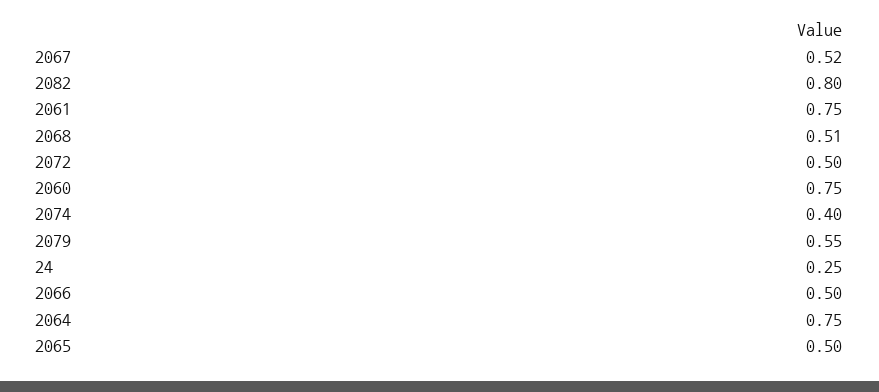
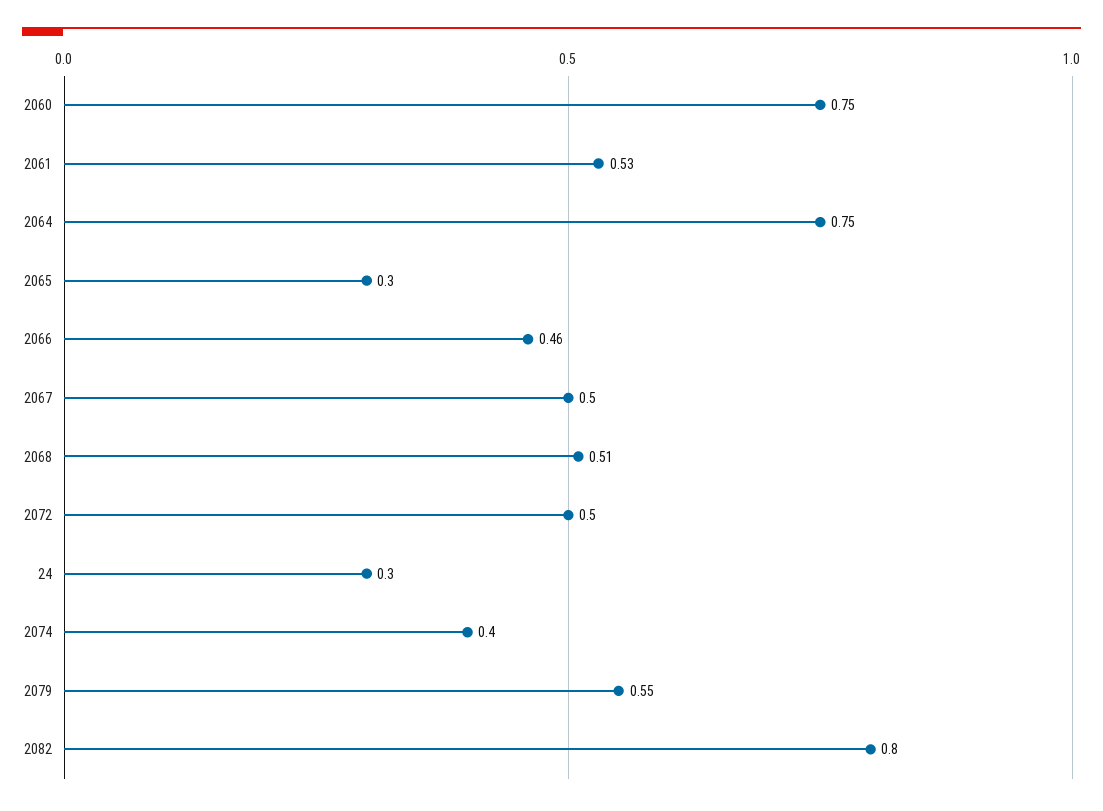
  {
-   "2067": 0.52,
+   "2067": 0.5,
    "2082": 0.8,
-   "2061": 0.75,
+   "2061": 0.53,
    "2068": 0.51,
    "2072": 0.5,
    "2060": 0.75,
    "2074": 0.4,
    "2079": 0.55,
-   "24": 0.25,
+   "24": 0.3,
-   "2066": 0.5,
+   "2066": 0.46,
    "2064": 0.75,
-   "2065": 0.5
+   "2065": 0.3
  }

